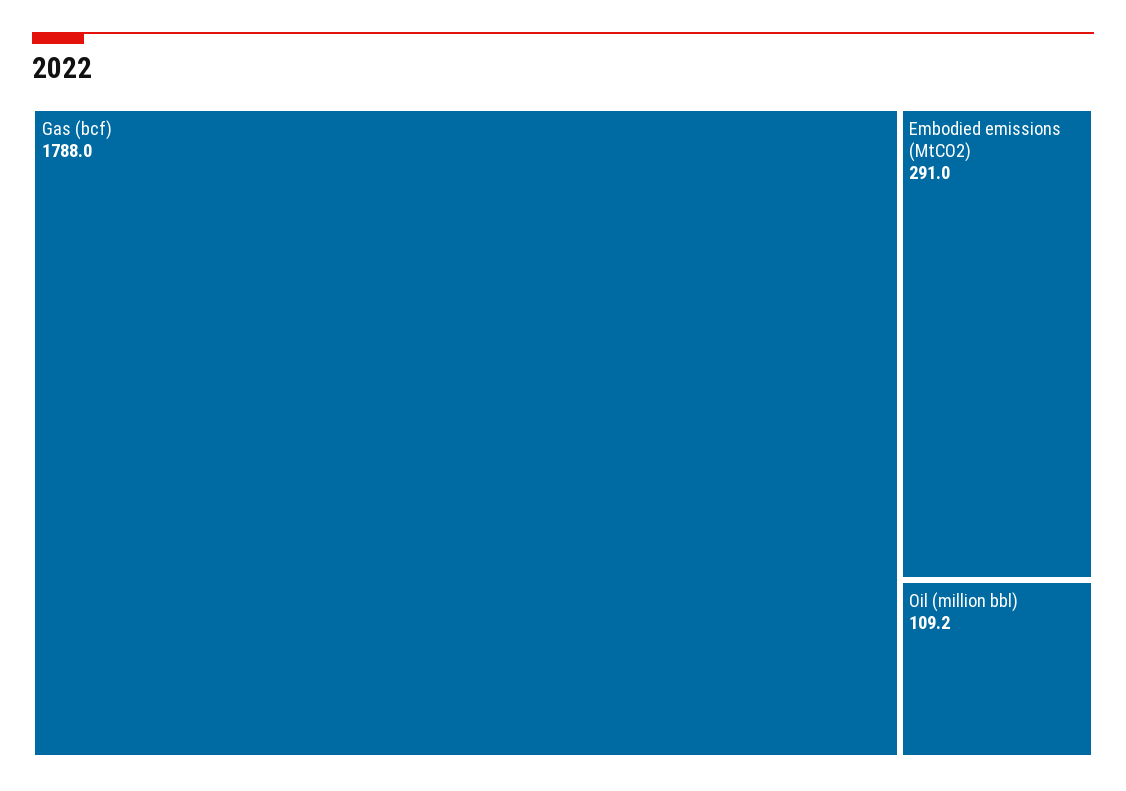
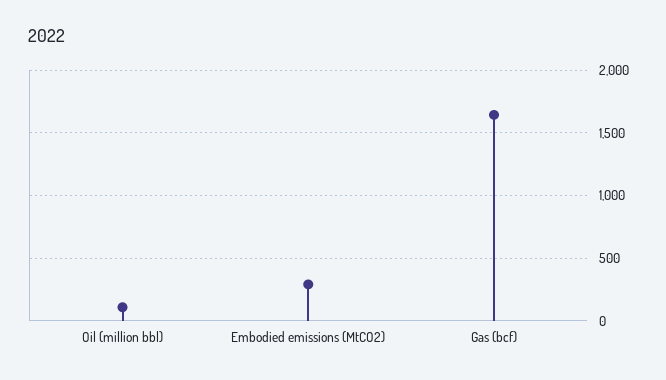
  {
-   "Gas (bcf)": 1788,
+   "Gas (bcf)": 1650,
    "Embodied emissions (MtCO2)": 291,
    "Oil (million bbl)": 109.2
  }

